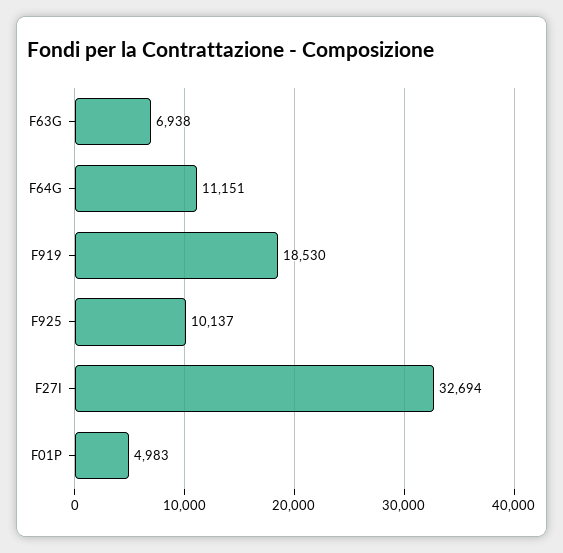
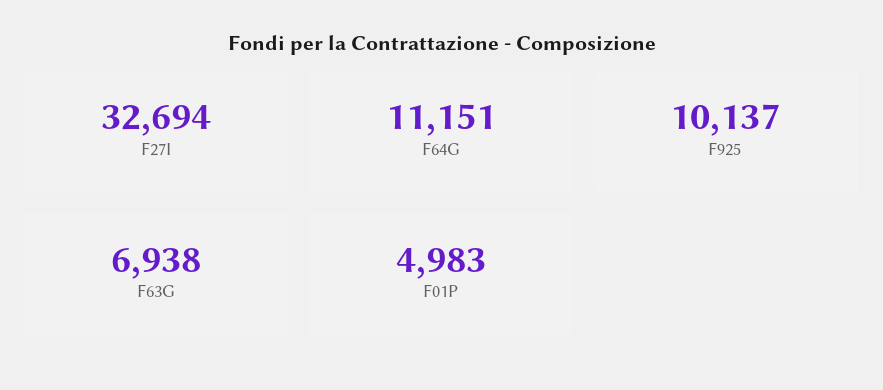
  {
    "F63G": 6938,
    "F64G": 11151,
-   "F919": 18530,
    "F925": 10137,
    "F27I": 32694,
    "F01P": 4983
  }

